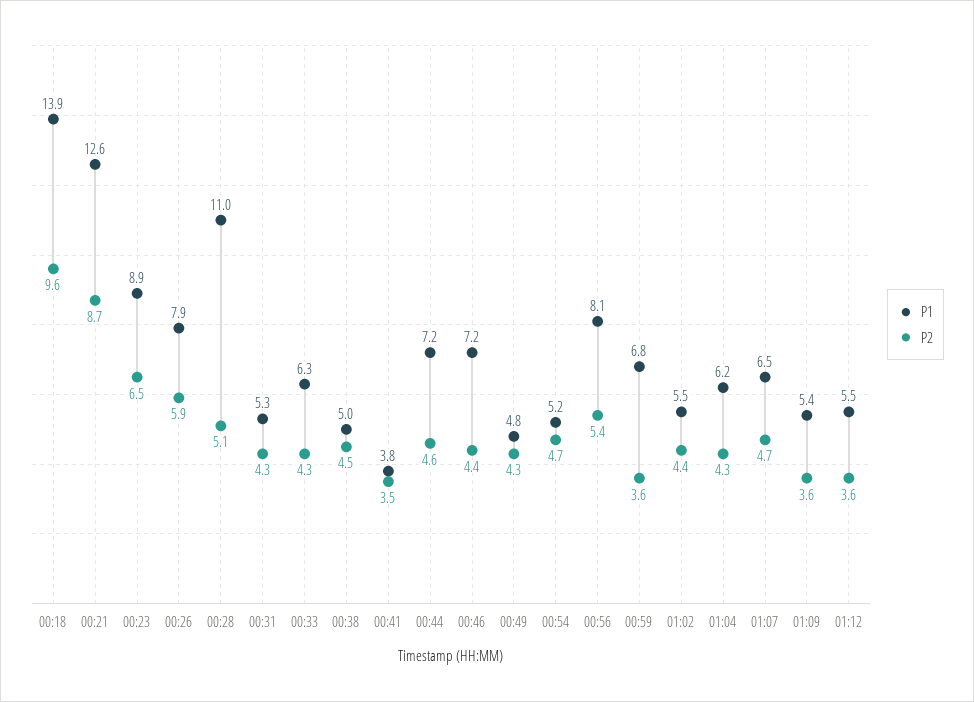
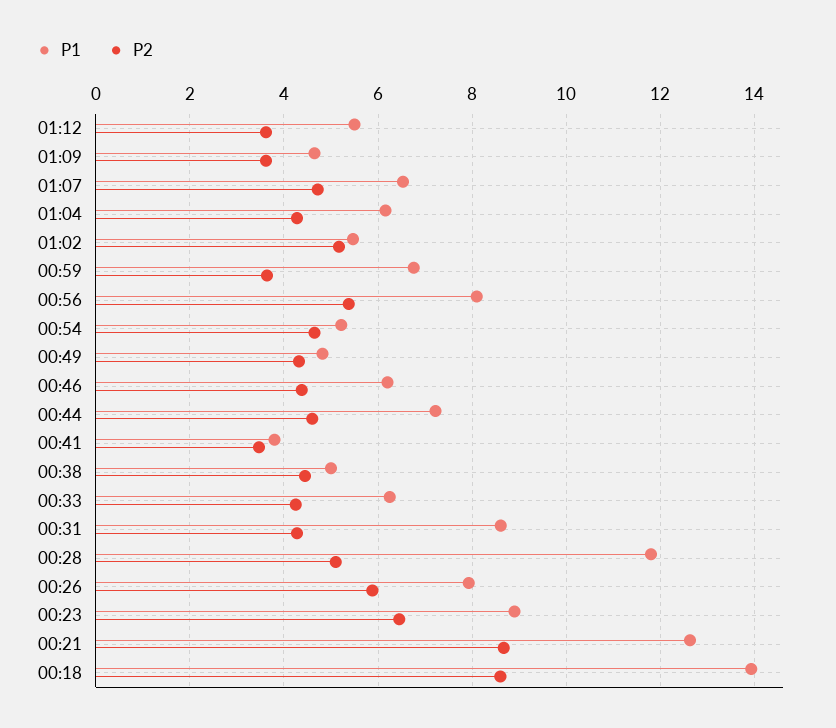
  {
    "P1": {
      "00:18": 13.9,
      "00:21": 12.6,
      "00:23": 8.9,
      "00:26": 7.9,
-     "00:28": 11,
+     "00:28": 11.8,
-     "00:31": 5.3,
+     "00:31": 8.6,
      "00:33": 6.3,
      "00:38": 5,
      "00:41": 3.8,
      "00:44": 7.2,
-     "00:46": 7.2,
+     "00:46": 6.2,
      "00:49": 4.8,
      "00:54": 5.2,
      "00:56": 8.1,
      "00:59": 6.8,
      "01:02": 5.5,
      "01:04": 6.2,
      "01:07": 6.5,
-     "01:09": 5.4,
+     "01:09": 4.6,
      "01:12": 5.5
    },
    "P2": {
-     "00:18": 9.6,
+     "00:18": 8.6,
      "00:21": 8.7,
      "00:23": 6.5,
      "00:26": 5.9,
      "00:28": 5.1,
      "00:31": 4.3,
      "00:33": 4.3,
      "00:38": 4.5,
      "00:41": 3.5,
      "00:44": 4.6,
      "00:46": 4.4,
      "00:49": 4.3,
      "00:54": 4.7,
      "00:56": 5.4,
      "00:59": 3.6,
-     "01:02": 4.4,
+     "01:02": 5.2,
      "01:04": 4.3,
      "01:07": 4.7,
      "01:09": 3.6,
      "01:12": 3.6
    }
  }

